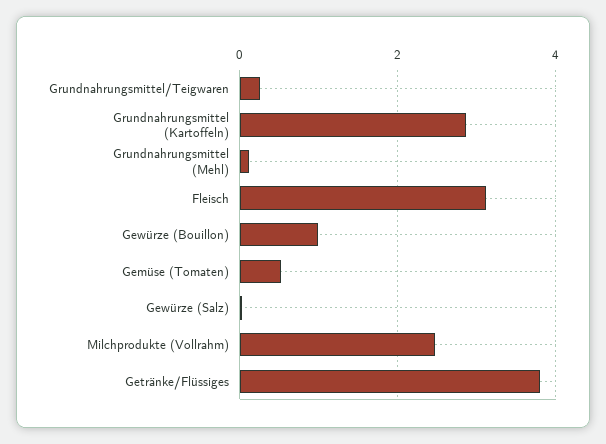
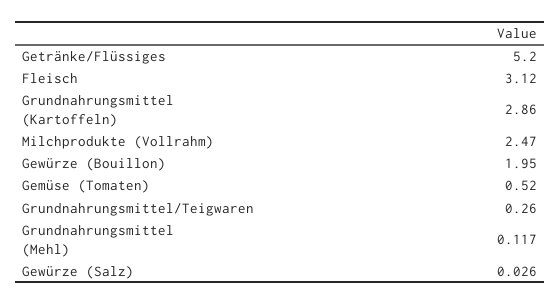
  {
    "Grundnahrungsmittel/Teigwaren": 0.26,
    "Grundnahrungsmittel (Kartoffeln)": 2.86,
    "Grundnahrungsmittel (Mehl)": 0.117,
    "Fleisch": 3.12,
-   "Gewürze (Bouillon)": 1,
+   "Gewürze (Bouillon)": 1.95,
    "Gemüse (Tomaten)": 0.52,
    "Gewürze (Salz)": 0.026,
    "Milchprodukte (Vollrahm)": 2.47,
-   "Getränke/Flüssiges": 3.8
+   "Getränke/Flüssiges": 5.2
  }

